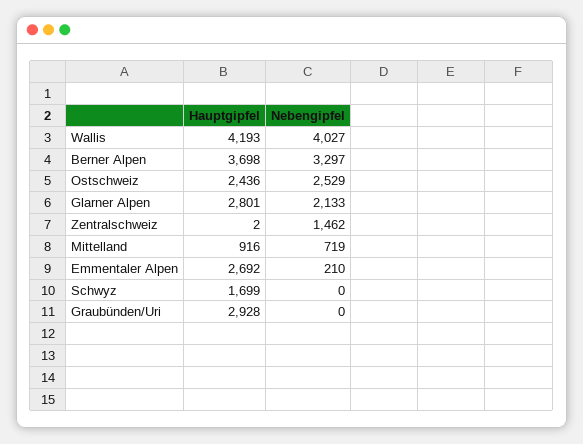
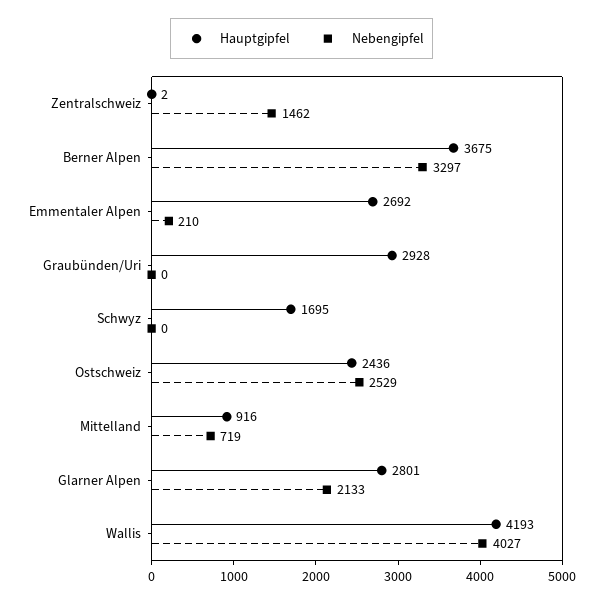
  {
    "Hauptgipfel": {
      "Wallis": 4193,
-     "Berner Alpen": 3698,
+     "Berner Alpen": 3675,
      "Ostschweiz": 2436,
      "Glarner Alpen": 2801,
      "Zentralschweiz": 2,
      "Mittelland": 916,
      "Emmentaler Alpen": 2692,
-     "Schwyz": 1699,
+     "Schwyz": 1695,
      "Graubünden/Uri": 2928
    },
    "Nebengipfel": {
      "Wallis": 4027,
      "Berner Alpen": 3297,
      "Ostschweiz": 2529,
      "Glarner Alpen": 2133,
      "Zentralschweiz": 1462,
      "Mittelland": 719,
      "Emmentaler Alpen": 210,
      "Schwyz": 0,
      "Graubünden/Uri": 0
    }
  }

